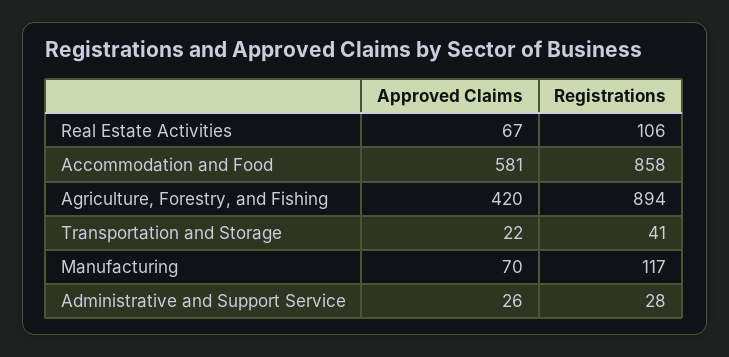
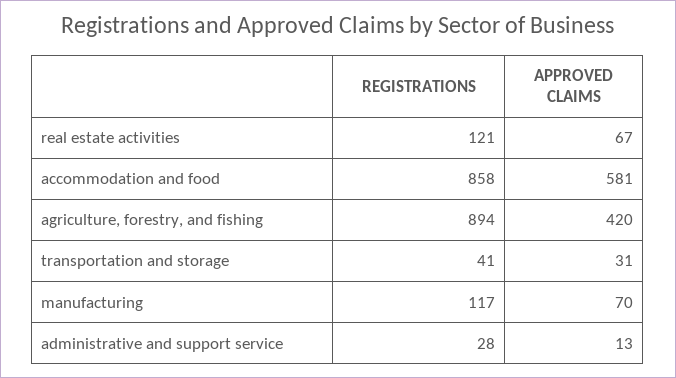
  {
    "Approved Claims": {
      "Real Estate Activities": 67,
      "Accommodation and Food": 581,
      "Agriculture, Forestry, and Fishing": 420,
-     "Transportation and Storage": 22,
+     "Transportation and Storage": 31,
      "Manufacturing": 70,
-     "Administrative and Support Service": 26
+     "Administrative and Support Service": 13
    },
    "Registrations": {
-     "Real Estate Activities": 106,
+     "Real Estate Activities": 121,
      "Accommodation and Food": 858,
      "Agriculture, Forestry, and Fishing": 894,
      "Transportation and Storage": 41,
      "Manufacturing": 117,
      "Administrative and Support Service": 28
    }
  }

